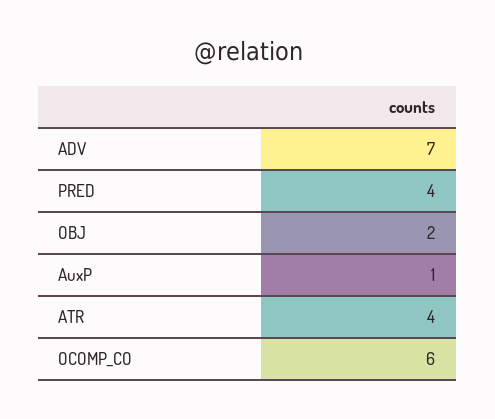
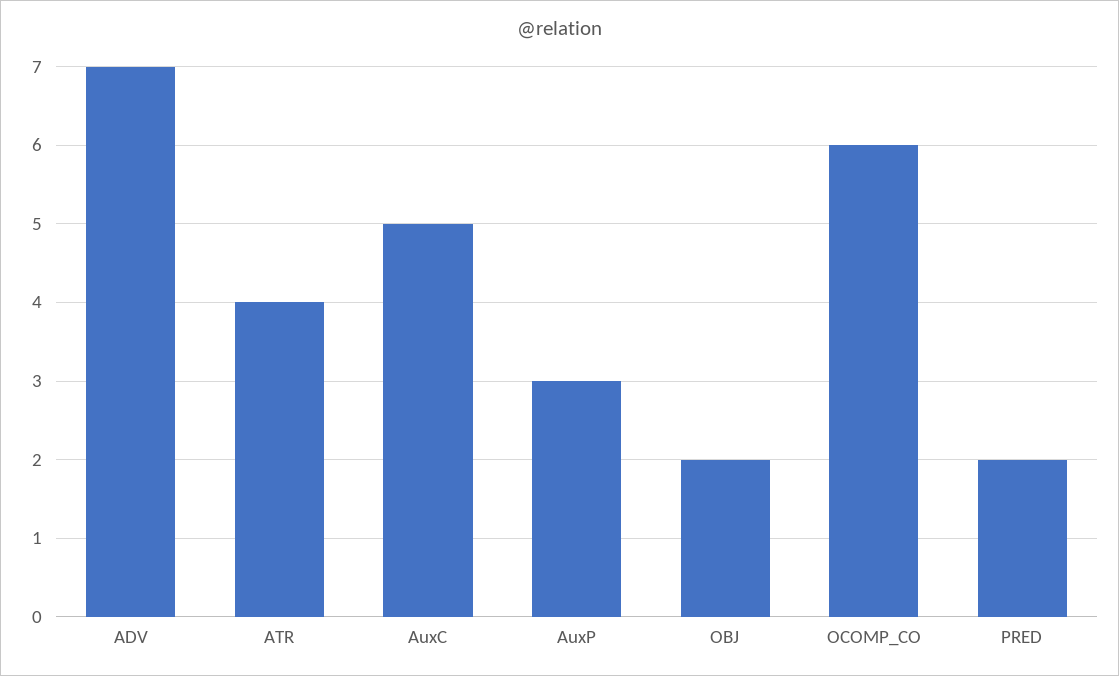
  {
    "ADV": 7,
-   "PRED": 4,
+   "PRED": 2,
    "OBJ": 2,
-   "AuxP": 1,
+   "AuxP": 3,
    "ATR": 4,
-   "OCOMP_CO": 6
+   "OCOMP_CO": 6,
+   "AuxC": 5
  }

